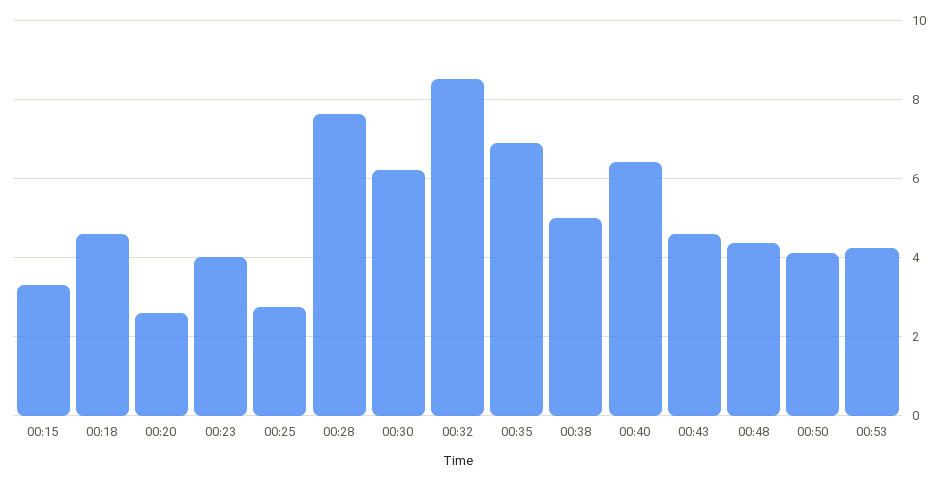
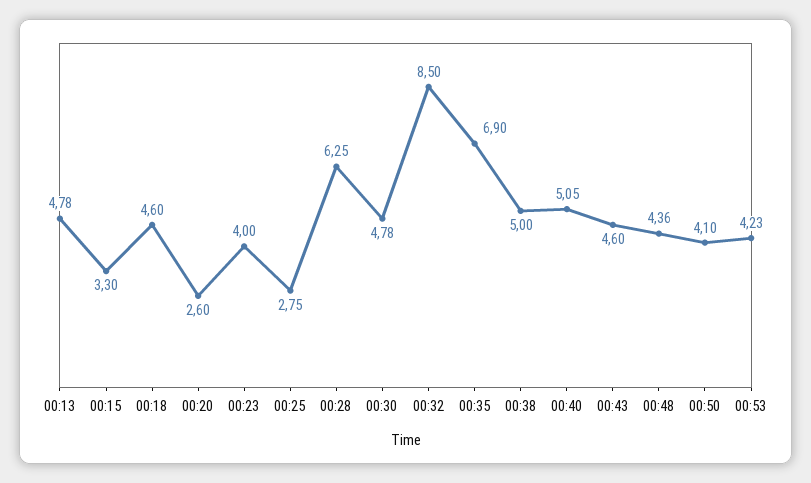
  {
    "00:15": 3.3,
    "00:18": 4.6,
    "00:20": 2.6,
    "00:23": 4,
    "00:25": 2.75,
-   "00:28": 7.6,
+   "00:28": 6.25,
-   "00:30": 6.2,
+   "00:30": 4.78,
    "00:32": 8.5,
    "00:35": 6.9,
    "00:38": 5,
-   "00:40": 6.4,
+   "00:40": 5.05,
    "00:43": 4.6,
    "00:48": 4.36,
    "00:50": 4.1,
-   "00:53": 4.23
+   "00:53": 4.23,
+   "00:13": 4.78
  }

